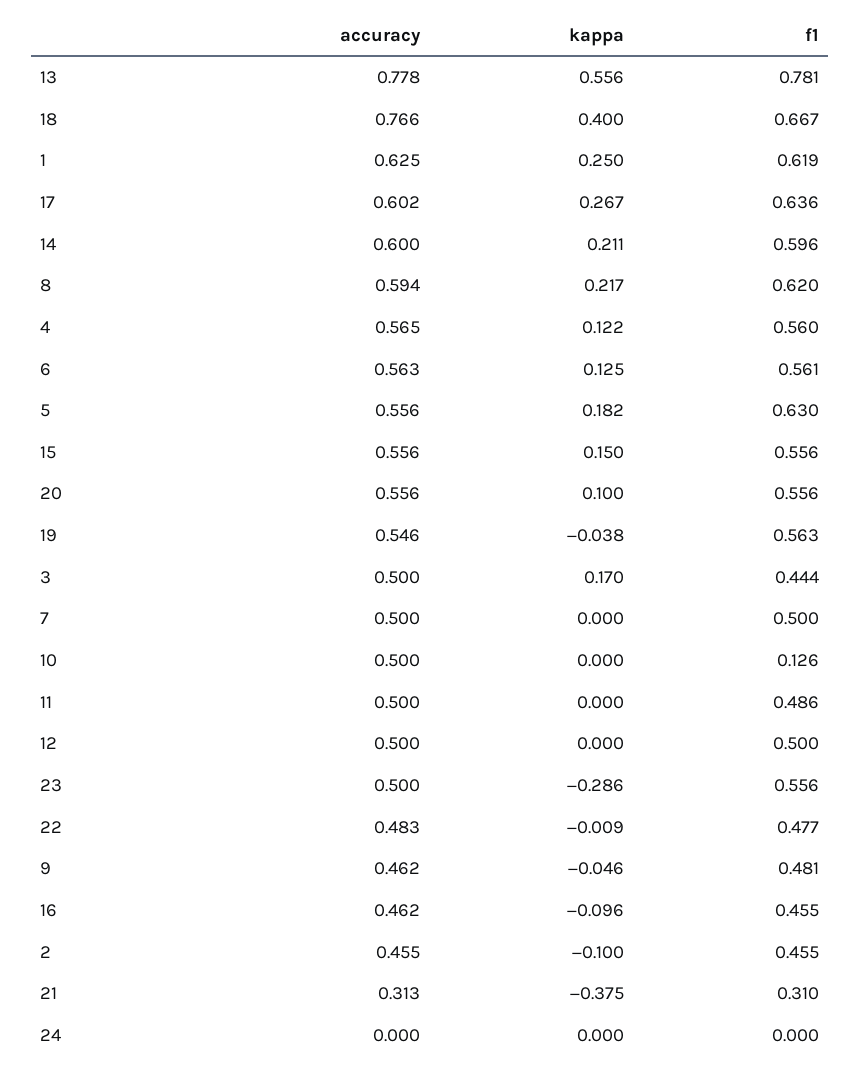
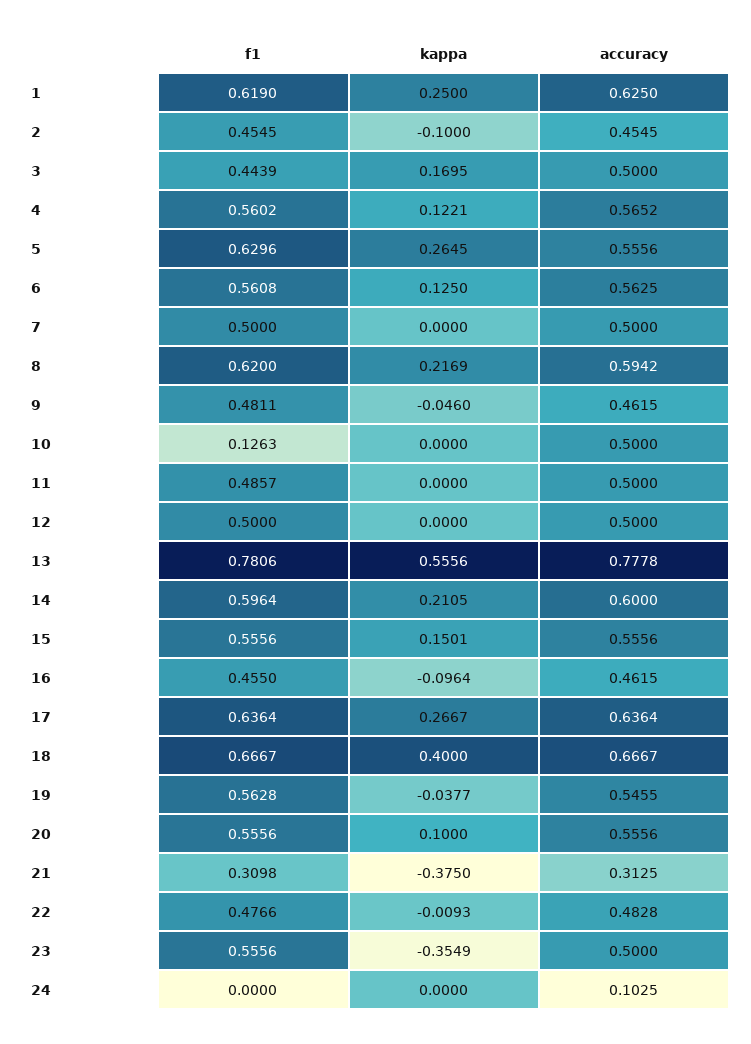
  {
    "accuracy": {
      "13": 0.7778,
-     "18": 0.766,
+     "18": 0.6667,
      "1": 0.625,
-     "17": 0.602,
+     "17": 0.6364,
      "14": 0.6,
      "8": 0.5942,
      "4": 0.5652,
      "6": 0.5625,
      "5": 0.5556,
      "15": 0.5556,
      "20": 0.5556,
      "19": 0.5455,
      "3": 0.5,
      "7": 0.5,
      "10": 0.5,
      "11": 0.5,
      "12": 0.5,
      "23": 0.5,
      "22": 0.4828,
      "9": 0.4615,
      "16": 0.4615,
      "2": 0.4545,
      "21": 0.3125,
-     "24": 0
+     "24": 0.1025
    },
    "kappa": {
      "13": 0.5556,
      "18": 0.4,
      "1": 0.25,
      "17": 0.2667,
      "14": 0.2105,
      "8": 0.2169,
      "4": 0.1221,
      "6": 0.125,
-     "5": 0.182,
+     "5": 0.2645,
      "15": 0.1501,
      "20": 0.1,
      "19": -0.0377,
      "3": 0.1695,
      "7": 0,
      "10": 0,
      "11": 0,
      "12": 0,
-     "23": -0.286,
+     "23": -0.3549,
      "22": -0.0093,
      "9": -0.046,
      "16": -0.0964,
      "2": -0.1,
      "21": -0.375,
      "24": 0
    },
    "f1": {
      "13": 0.7806,
      "18": 0.6667,
      "1": 0.619,
      "17": 0.6364,
      "14": 0.5964,
      "8": 0.62,
      "4": 0.5602,
      "6": 0.5608,
      "5": 0.6296,
      "15": 0.5556,
      "20": 0.5556,
      "19": 0.5628,
      "3": 0.4439,
      "7": 0.5,
      "10": 0.1263,
      "11": 0.4857,
      "12": 0.5,
      "23": 0.5556,
      "22": 0.4766,
      "9": 0.4811,
      "16": 0.455,
      "2": 0.4545,
      "21": 0.3098,
      "24": 0
    }
  }

